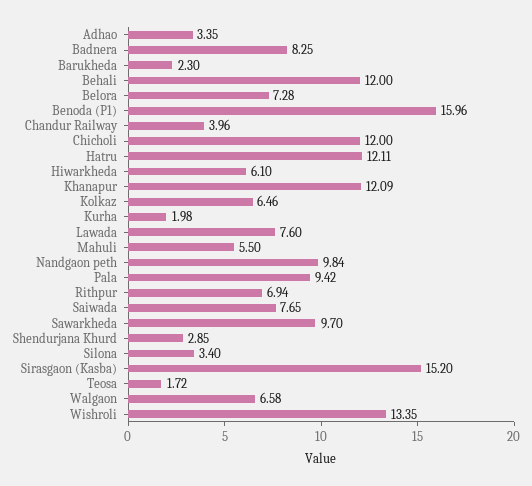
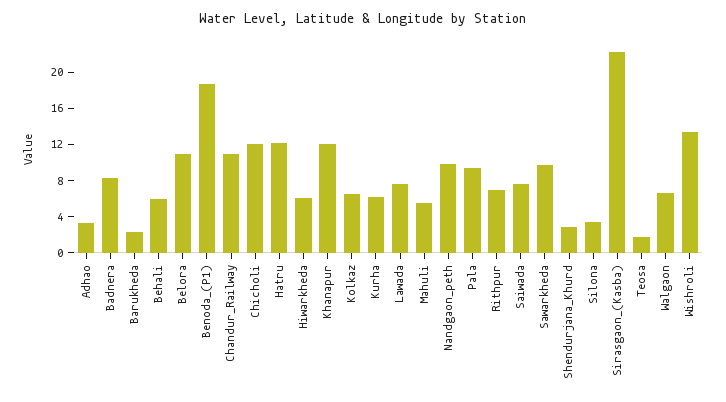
  {
    "Adhao": 3.35,
    "Badnera": 8.25,
    "Barukheda": 2.3,
-   "Behali": 12,
+   "Behali": 6,
-   "Belora": 7.28,
+   "Belora": 11,
-   "Benoda (P1)": 15.96,
+   "Benoda (P1)": 19,
-   "Chandur Railway": 3.96,
+   "Chandur Railway": 11,
    "Chicholi": 12,
    "Hatru": 12.11,
    "Hiwarkheda": 6.1,
    "Khanapur": 12.09,
    "Kolkaz": 6.46,
-   "Kurha": 1.98,
+   "Kurha": 6,
    "Lawada": 7.6,
    "Mahuli": 5.5,
    "Nandgaon peth": 9.84,
    "Pala": 9.42,
    "Rithpur": 6.94,
    "Saiwada": 7.65,
    "Sawarkheda": 9.7,
    "Shendurjana Khurd": 2.85,
    "Silona": 3.4,
-   "Sirasgaon (Kasba)": 15.2,
+   "Sirasgaon (Kasba)": 22,
    "Teosa": 1.72,
    "Walgaon": 6.58,
    "Wishroli": 13.35
  }

